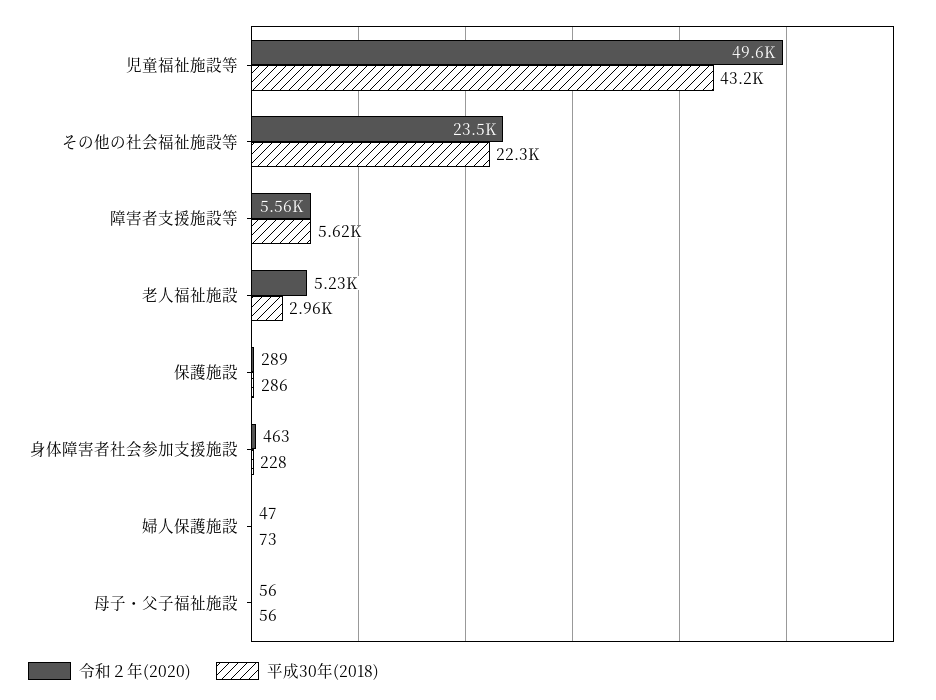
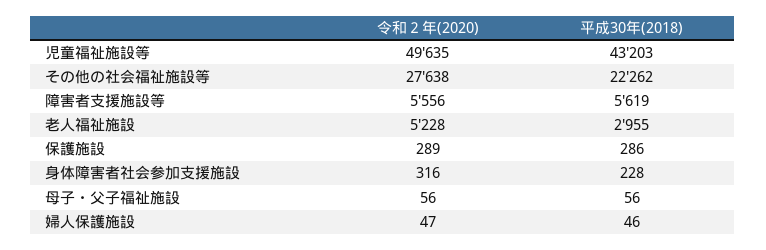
  {
    "令和２年(2020)": {
      "児童福祉施設等": 49635,
-     "その他の社会福祉施設等": 23500,
+     "その他の社会福祉施設等": 27638,
      "障害者支援施設等": 5556,
      "老人福祉施設": 5228,
      "保護施設": 289,
-     "身体障害者社会参加支援施設": 463,
+     "身体障害者社会参加支援施設": 316,
      "婦人保護施設": 47,
      "母子・父子福祉施設": 56
    },
    "平成30年(2018)": {
      "児童福祉施設等": 43203,
      "その他の社会福祉施設等": 22262,
      "障害者支援施設等": 5619,
      "老人福祉施設": 2955,
      "保護施設": 286,
      "身体障害者社会参加支援施設": 228,
-     "婦人保護施設": 73,
+     "婦人保護施設": 46,
      "母子・父子福祉施設": 56
    }
  }

